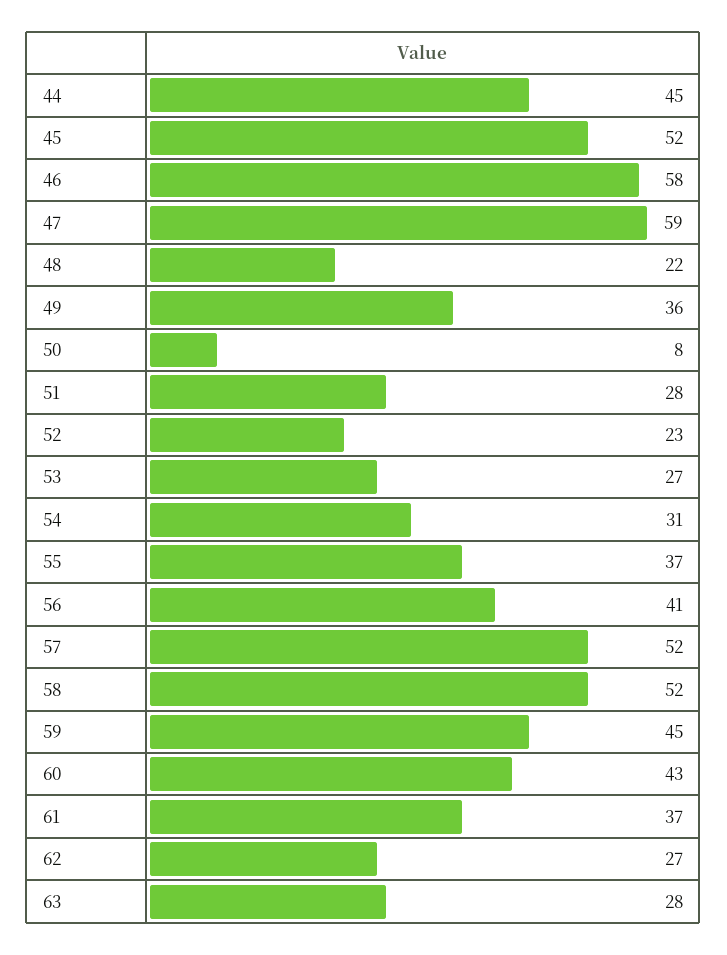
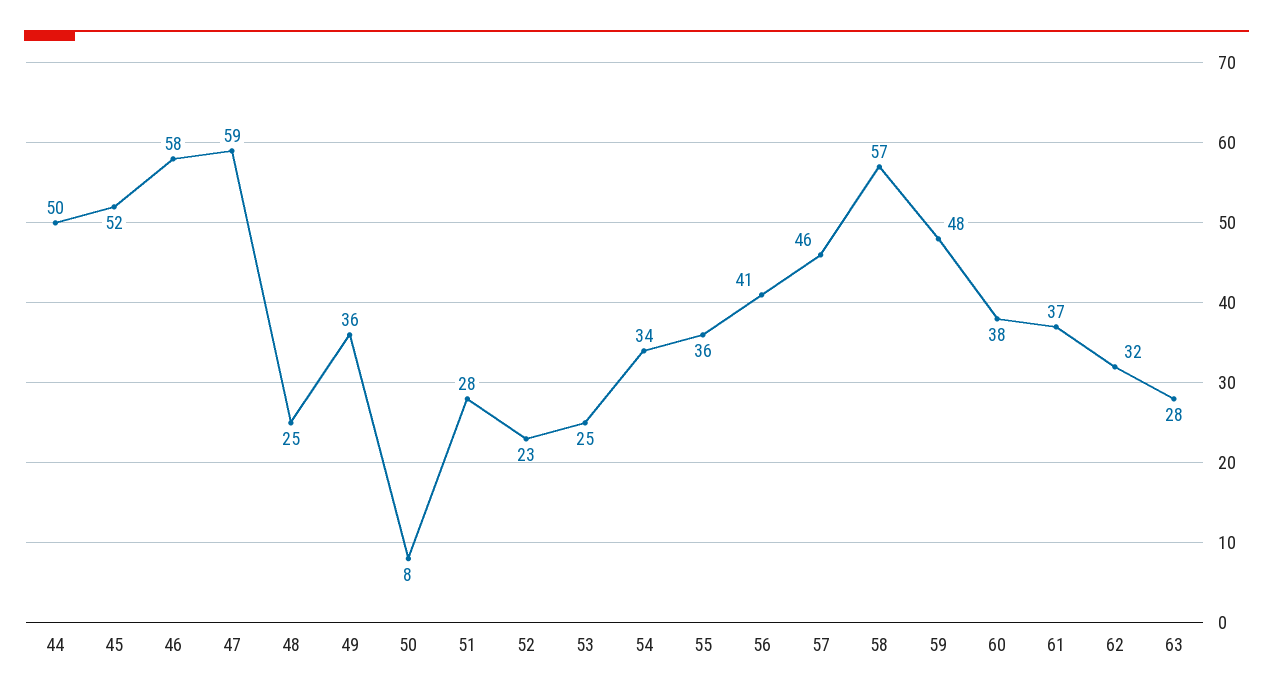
  {
-   "44": 45,
+   "44": 50,
    "45": 52,
    "46": 58,
    "47": 59,
-   "48": 22,
+   "48": 25,
    "49": 36,
    "50": 8,
    "51": 28,
    "52": 23,
-   "53": 27,
+   "53": 25,
-   "54": 31,
+   "54": 34,
-   "55": 37,
+   "55": 36,
    "56": 41,
-   "57": 52,
+   "57": 46,
-   "58": 52,
+   "58": 57,
-   "59": 45,
+   "59": 48,
-   "60": 43,
+   "60": 38,
    "61": 37,
-   "62": 27,
+   "62": 32,
    "63": 28
  }

